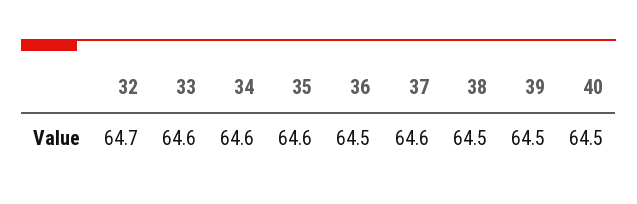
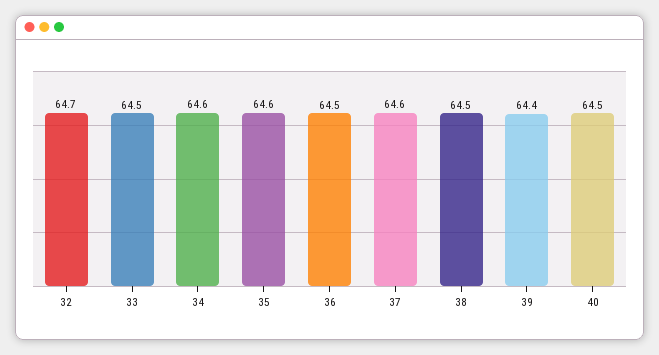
  {
    "32": 64.7,
-   "33": 64.6,
+   "33": 64.5,
    "34": 64.6,
    "35": 64.6,
    "36": 64.5,
    "37": 64.6,
    "38": 64.5,
-   "39": 64.5,
+   "39": 64.4,
    "40": 64.5
  }

